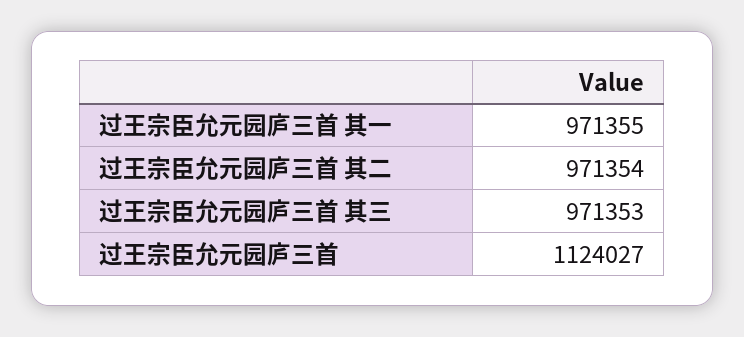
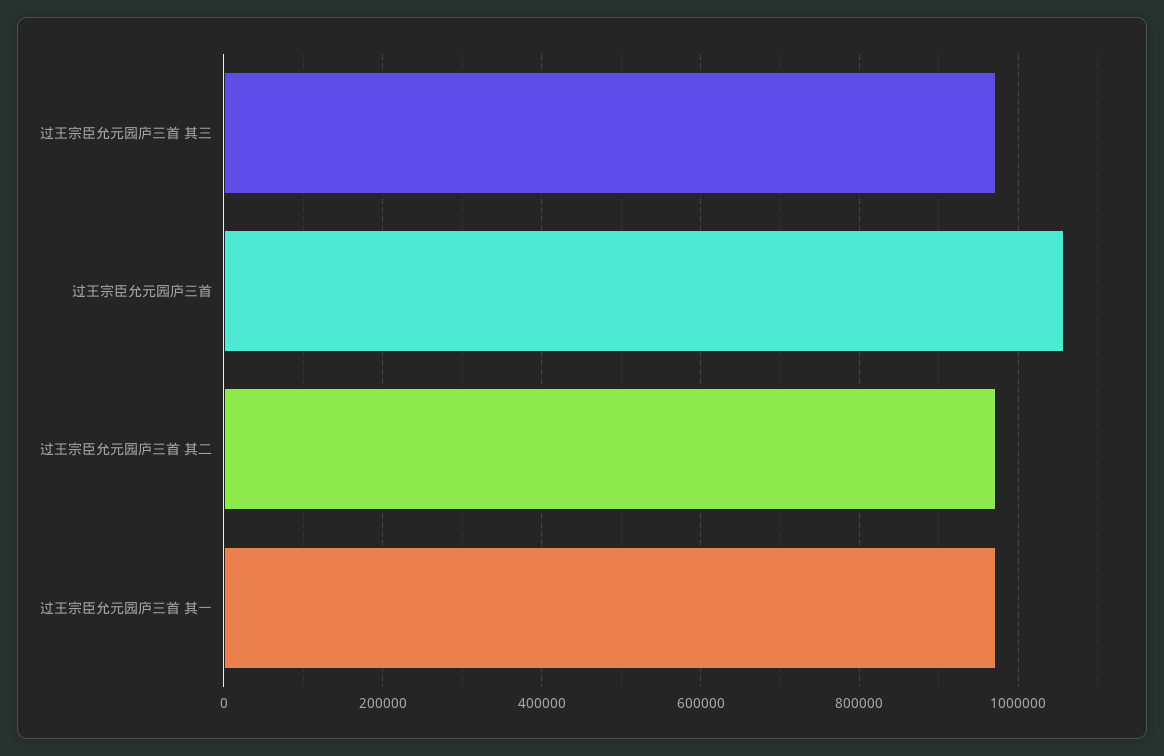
  {
    "过王宗臣允元园庐三首 其一": 971355,
    "过王宗臣允元园庐三首 其二": 971354,
    "过王宗臣允元园庐三首 其三": 971353,
-   "过王宗臣允元园庐三首": 1124027
+   "过王宗臣允元园庐三首": 1060000
  }

